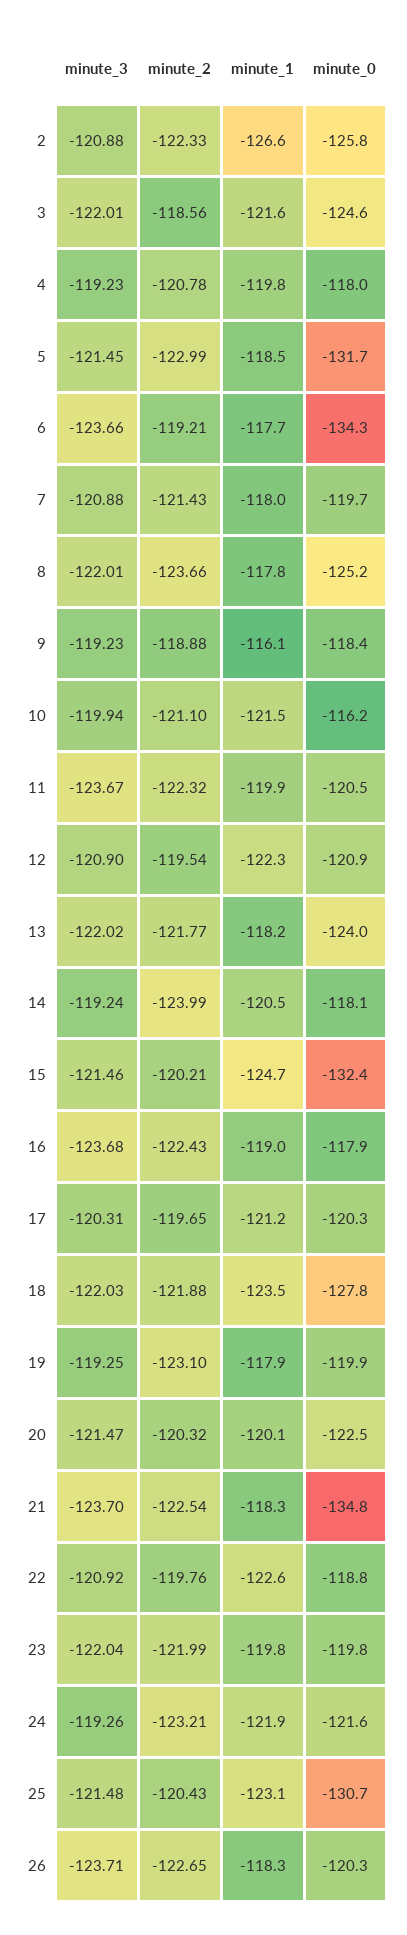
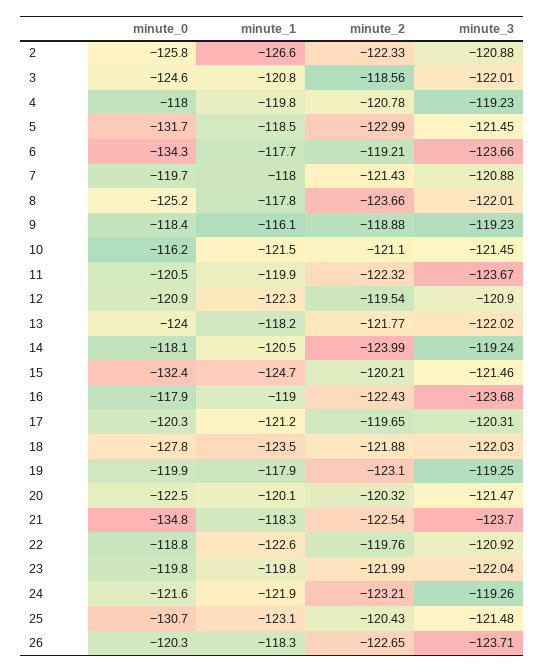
  {
    "minute_3": {
      "2": -120.88,
      "3": -122.01,
      "4": -119.23,
      "5": -121.45,
      "6": -123.66,
      "7": -120.88,
      "8": -122.01,
      "9": -119.23,
-     "10": -119.94,
+     "10": -121.45,
      "11": -123.67,
      "12": -120.9,
      "13": -122.02,
      "14": -119.24,
      "15": -121.46,
      "16": -123.68,
      "17": -120.31,
      "18": -122.03,
      "19": -119.25,
      "20": -121.47,
      "21": -123.7,
      "22": -120.92,
      "23": -122.04,
      "24": -119.26,
      "25": -121.48,
      "26": -123.71
    },
    "minute_2": {
      "2": -122.33,
      "3": -118.56,
      "4": -120.78,
      "5": -122.99,
      "6": -119.21,
      "7": -121.43,
      "8": -123.66,
      "9": -118.88,
      "10": -121.1,
      "11": -122.32,
      "12": -119.54,
      "13": -121.77,
      "14": -123.99,
      "15": -120.21,
      "16": -122.43,
      "17": -119.65,
      "18": -121.88,
      "19": -123.1,
      "20": -120.32,
      "21": -122.54,
      "22": -119.76,
      "23": -121.99,
      "24": -123.21,
      "25": -120.43,
      "26": -122.65
    },
    "minute_1": {
      "2": -126.6,
-     "3": -121.6,
+     "3": -120.8,
      "4": -119.8,
      "5": -118.5,
      "6": -117.7,
      "7": -118,
      "8": -117.8,
      "9": -116.1,
      "10": -121.5,
      "11": -119.9,
      "12": -122.3,
      "13": -118.2,
      "14": -120.5,
      "15": -124.7,
      "16": -119,
      "17": -121.2,
      "18": -123.5,
      "19": -117.9,
      "20": -120.1,
      "21": -118.3,
      "22": -122.6,
      "23": -119.8,
      "24": -121.9,
      "25": -123.1,
      "26": -118.3
    },
    "minute_0": {
      "2": -125.8,
      "3": -124.6,
      "4": -118,
      "5": -131.7,
      "6": -134.3,
      "7": -119.7,
      "8": -125.2,
      "9": -118.4,
      "10": -116.2,
      "11": -120.5,
      "12": -120.9,
      "13": -124,
      "14": -118.1,
      "15": -132.4,
      "16": -117.9,
      "17": -120.3,
      "18": -127.8,
      "19": -119.9,
      "20": -122.5,
      "21": -134.8,
      "22": -118.8,
      "23": -119.8,
      "24": -121.6,
      "25": -130.7,
      "26": -120.3
    }
  }

